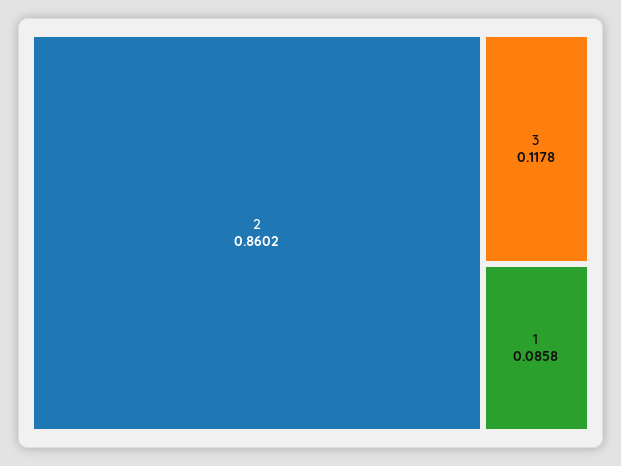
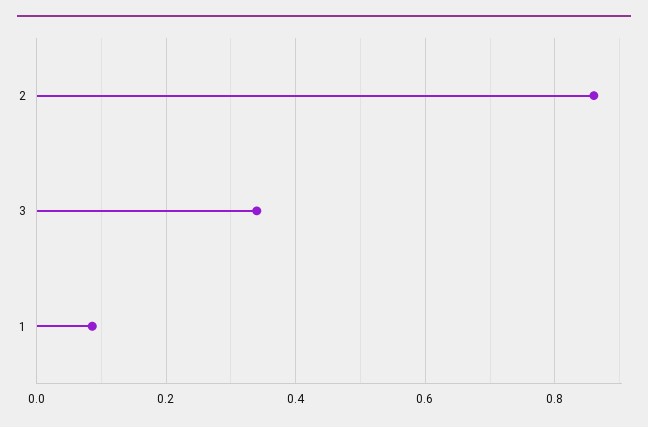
  {
    "2": 0.8602,
-   "3": 0.1178,
+   "3": 0.34,
    "1": 0.0858
  }

